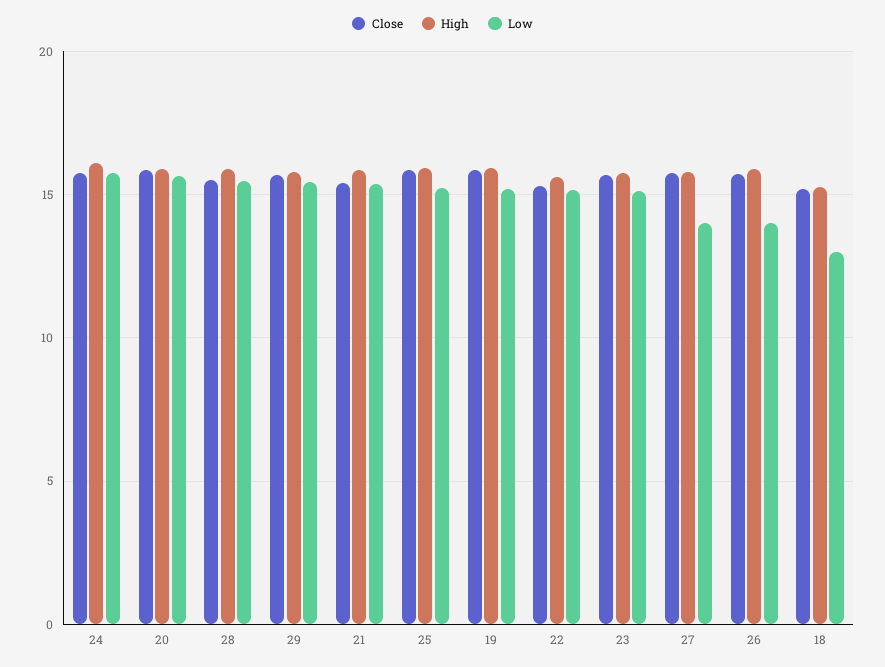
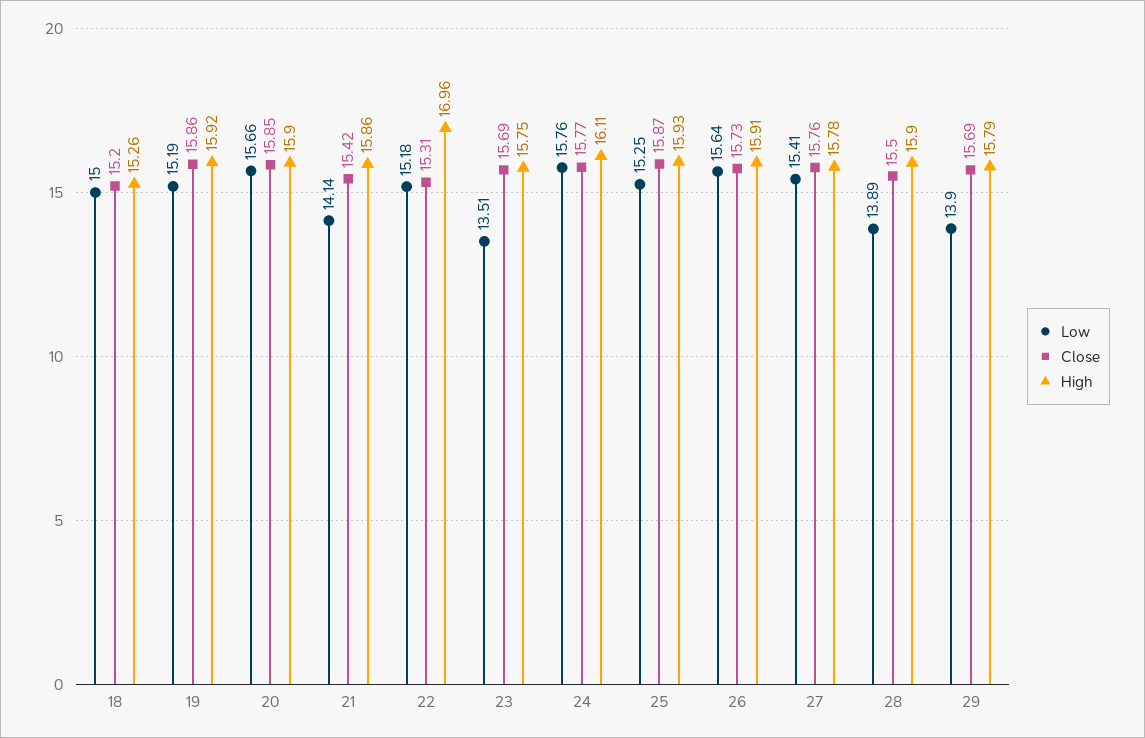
  {
    "Close": {
      "24": 15.77,
      "20": 15.85,
      "28": 15.5,
      "29": 15.69,
      "21": 15.42,
      "25": 15.87,
      "19": 15.86,
      "22": 15.31,
      "23": 15.69,
      "27": 15.76,
      "26": 15.73,
      "18": 15.2
    },
    "High": {
      "24": 16.11,
      "20": 15.9,
      "28": 15.9,
      "29": 15.79,
      "21": 15.86,
      "25": 15.93,
      "19": 15.92,
-     "22": 15.5,
+     "22": 16.96,
      "23": 15.75,
      "27": 15.78,
      "26": 15.91,
      "18": 15.26
    },
    "Low": {
      "24": 15.76,
      "20": 15.66,
-     "28": 15.5,
+     "28": 13.89,
-     "29": 15.5,
+     "29": 13.9,
-     "21": 15.5,
+     "21": 14.14,
      "25": 15.25,
      "19": 15.19,
      "22": 15.18,
-     "23": 15,
+     "23": 13.51,
-     "27": 14,
+     "27": 15.41,
-     "26": 14,
+     "26": 15.64,
-     "18": 13
+     "18": 15
    }
  }

